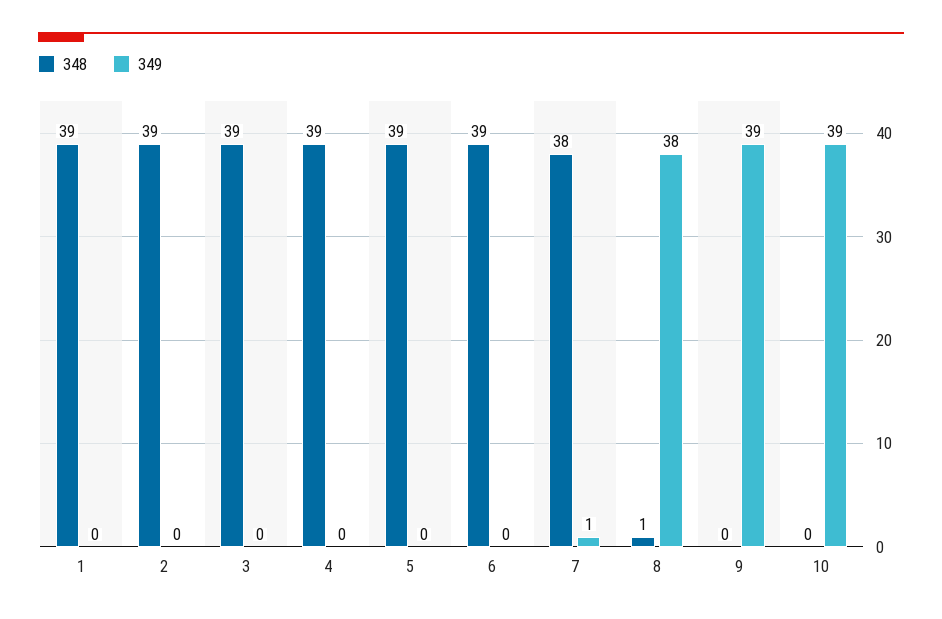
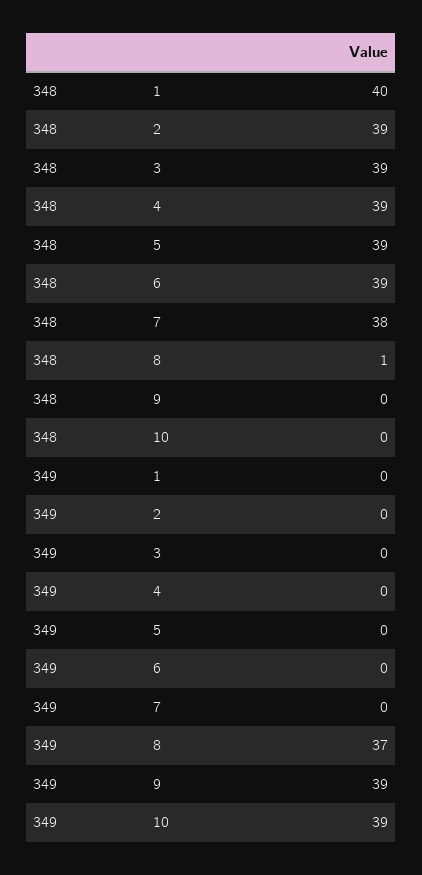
  {
    "348": {
-     "1": 39,
+     "1": 40,
      "2": 39,
      "3": 39,
      "4": 39,
      "5": 39,
      "6": 39,
      "7": 38,
      "8": 1,
      "9": 0,
      "10": 0
    },
    "349": {
      "1": 0,
      "2": 0,
      "3": 0,
      "4": 0,
      "5": 0,
      "6": 0,
-     "7": 1,
+     "7": 0,
-     "8": 38,
+     "8": 37,
      "9": 39,
      "10": 39
    }
  }

